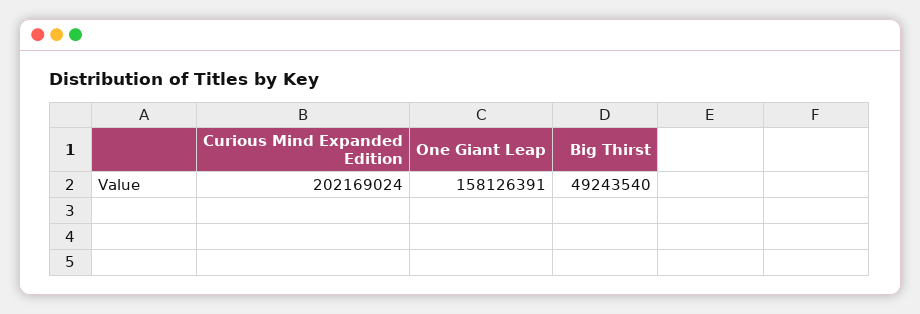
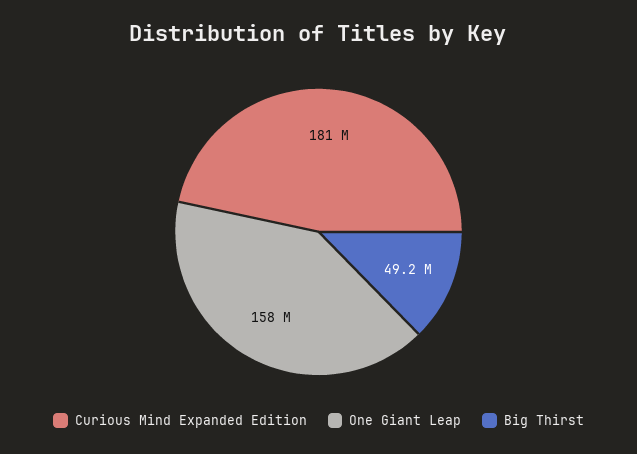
  {
-   "Curious Mind Expanded Edition": 202169024,
+   "Curious Mind Expanded Edition": 181000000,
    "One Giant Leap": 158126391,
    "Big Thirst": 49243540
  }

